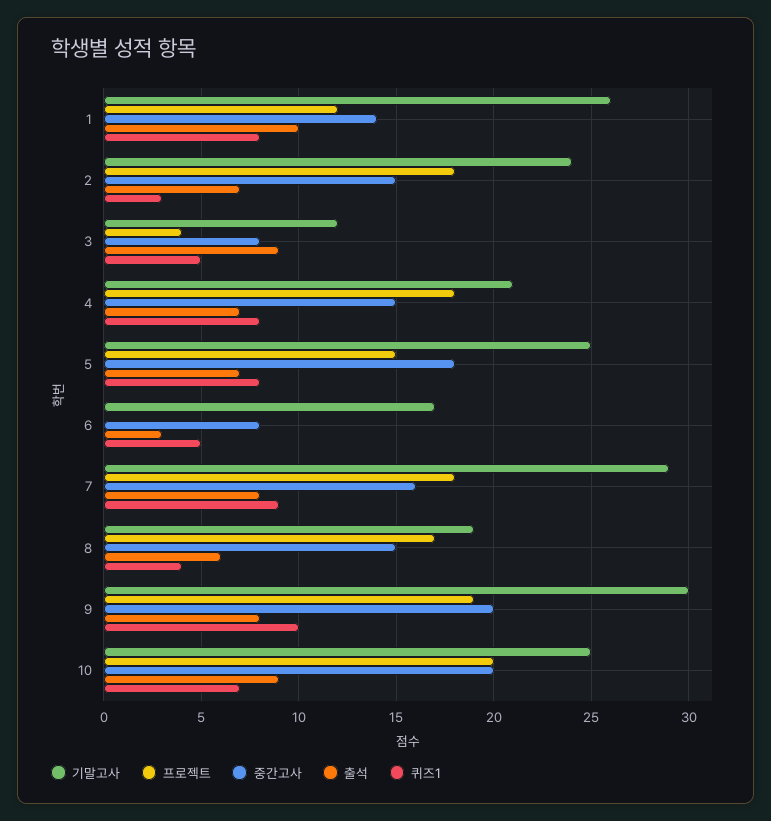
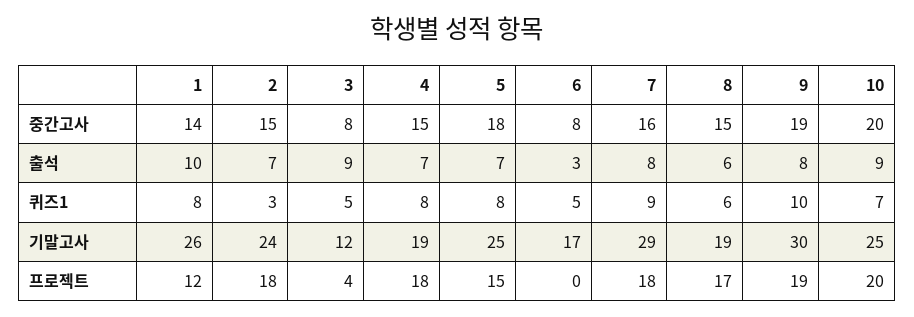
  {
    "기말고사": {
      "1": 26,
      "2": 24,
      "3": 12,
-     "4": 21,
+     "4": 19,
      "5": 25,
      "6": 17,
      "7": 29,
      "8": 19,
      "9": 30,
      "10": 25
    },
    "프로젝트": {
      "1": 12,
      "2": 18,
      "3": 4,
      "4": 18,
      "5": 15,
      "6": 0,
      "7": 18,
      "8": 17,
      "9": 19,
      "10": 20
    },
    "중간고사": {
      "1": 14,
      "2": 15,
      "3": 8,
      "4": 15,
      "5": 18,
      "6": 8,
      "7": 16,
      "8": 15,
-     "9": 20,
+     "9": 19,
      "10": 20
    },
    "출석": {
      "1": 10,
      "2": 7,
      "3": 9,
      "4": 7,
      "5": 7,
      "6": 3,
      "7": 8,
      "8": 6,
      "9": 8,
      "10": 9
    },
    "퀴즈1": {
      "1": 8,
      "2": 3,
      "3": 5,
      "4": 8,
      "5": 8,
      "6": 5,
      "7": 9,
-     "8": 4,
+     "8": 6,
      "9": 10,
      "10": 7
    }
  }

